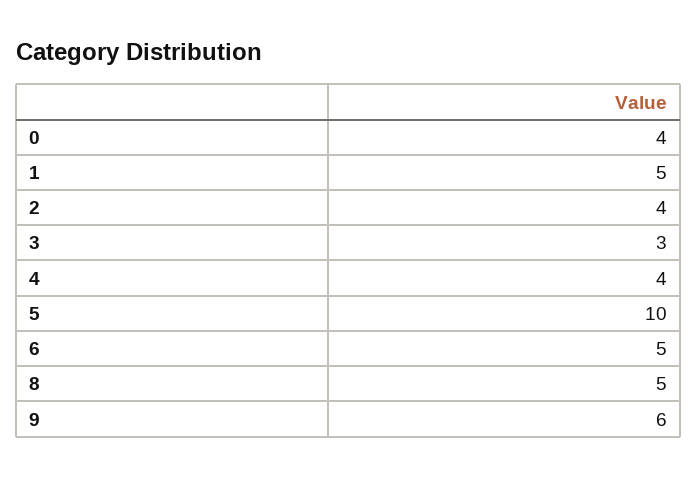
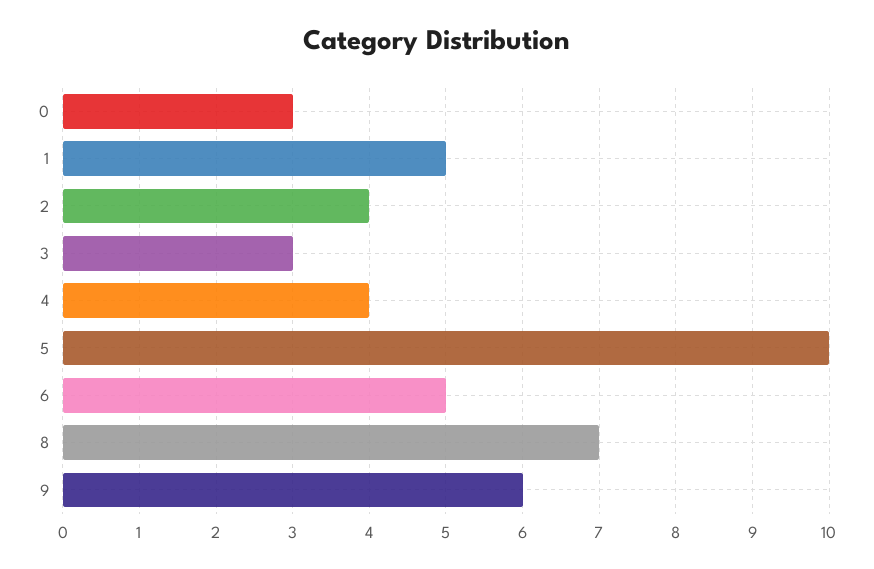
  {
-   "0": 4,
+   "0": 3,
    "1": 5,
    "2": 4,
    "3": 3,
    "4": 4,
    "5": 10,
    "6": 5,
-   "8": 5,
+   "8": 7,
    "9": 6
  }

